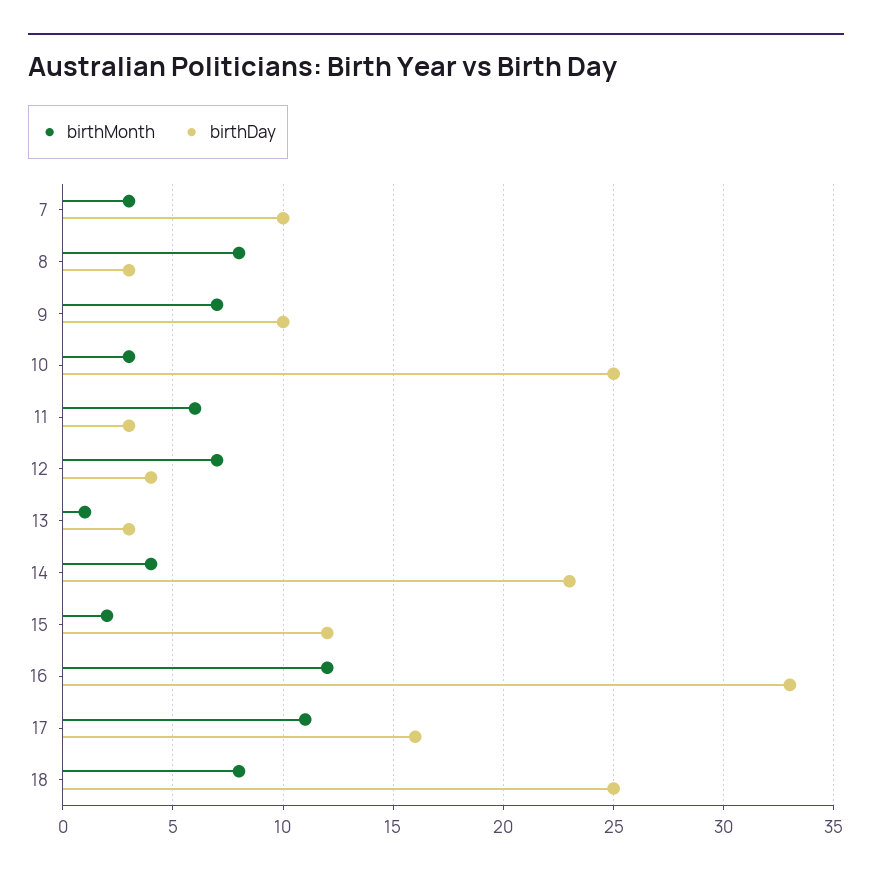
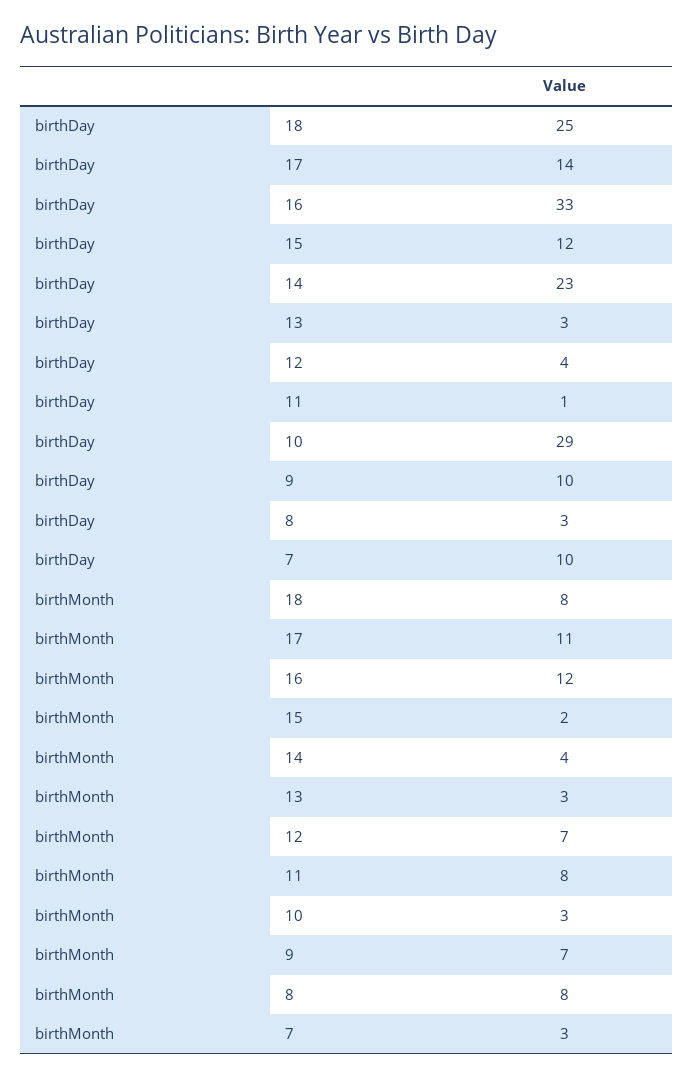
  {
    "birthMonth": {
      "7": 3,
      "8": 8,
      "9": 7,
      "10": 3,
-     "11": 6,
+     "11": 8,
      "12": 7,
-     "13": 1,
+     "13": 3,
      "14": 4,
      "15": 2,
      "16": 12,
      "17": 11,
      "18": 8
    },
    "birthDay": {
      "7": 10,
      "8": 3,
      "9": 10,
-     "10": 25,
+     "10": 29,
-     "11": 3,
+     "11": 1,
      "12": 4,
      "13": 3,
      "14": 23,
      "15": 12,
      "16": 33,
-     "17": 16,
+     "17": 14,
      "18": 25
    }
  }

